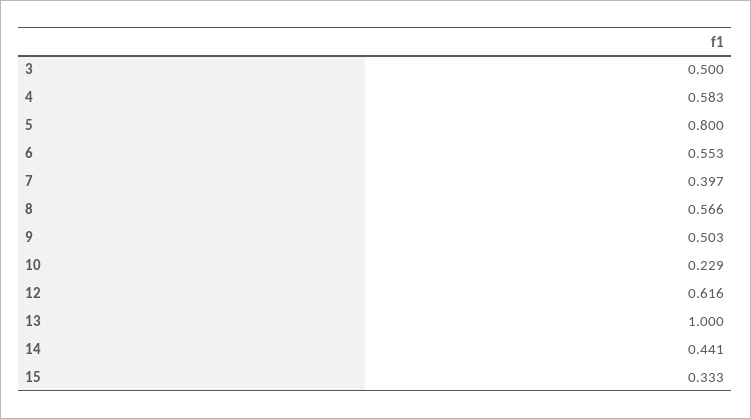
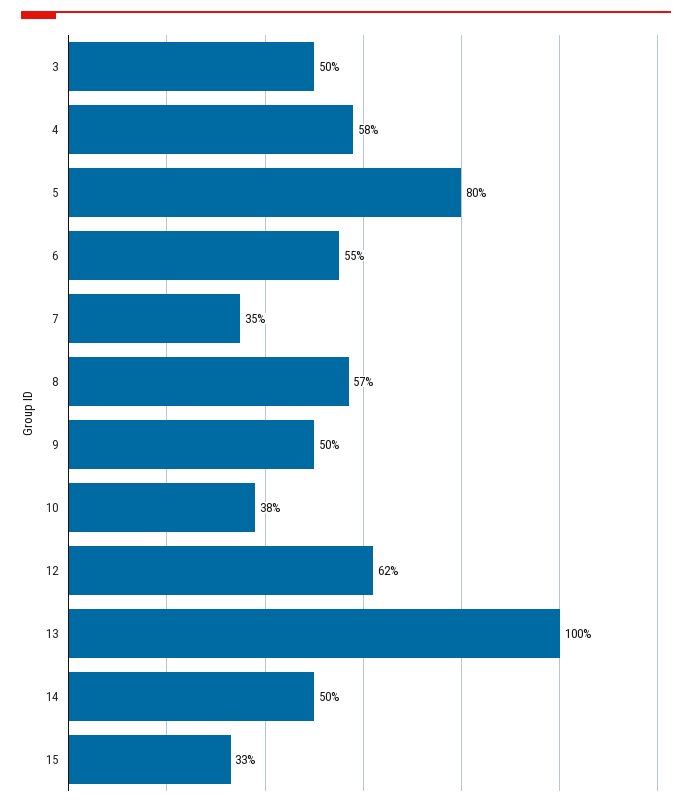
  {
    "3": 0.5,
    "4": 0.583,
    "5": 0.8,
    "6": 0.553,
-   "7": 0.397,
+   "7": 0.35,
    "8": 0.566,
    "9": 0.503,
-   "10": 0.229,
+   "10": 0.38,
    "12": 0.616,
    "13": 1,
-   "14": 0.441,
+   "14": 0.5,
    "15": 0.333
  }

